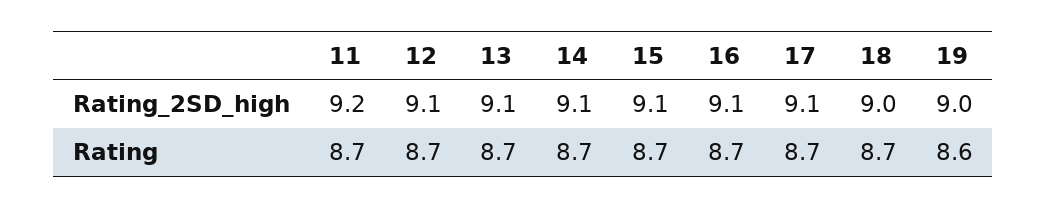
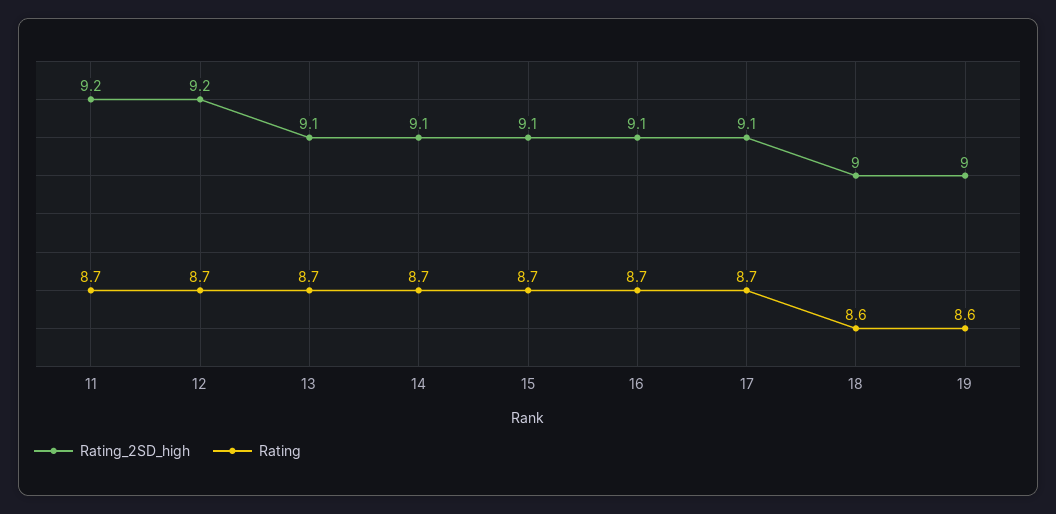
  {
    "Rating_2SD_high": {
      "11": 9.2,
-     "12": 9.1,
+     "12": 9.2,
      "13": 9.1,
      "14": 9.1,
      "15": 9.1,
      "16": 9.1,
      "17": 9.1,
      "18": 9,
      "19": 9
    },
    "Rating": {
      "11": 8.7,
      "12": 8.7,
      "13": 8.7,
      "14": 8.7,
      "15": 8.7,
      "16": 8.7,
      "17": 8.7,
-     "18": 8.7,
+     "18": 8.6,
      "19": 8.6
    }
  }

